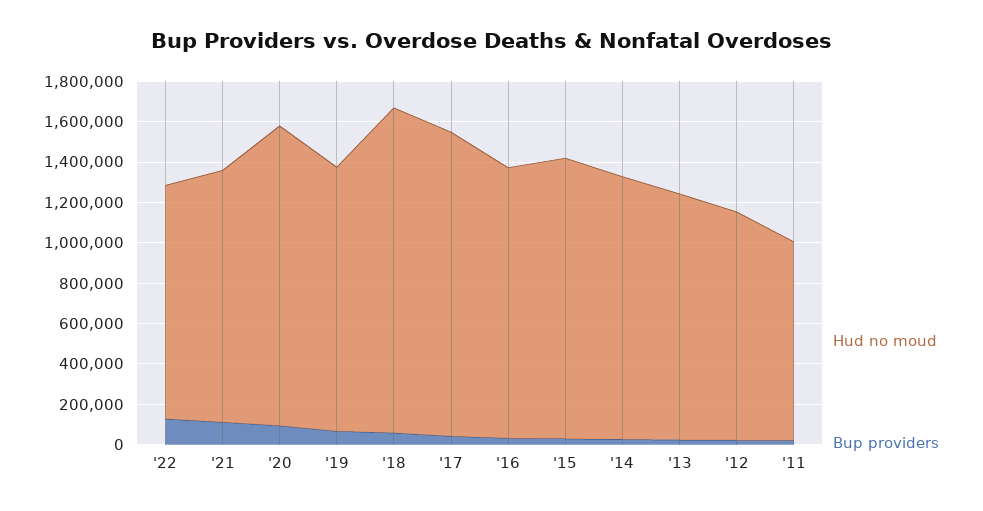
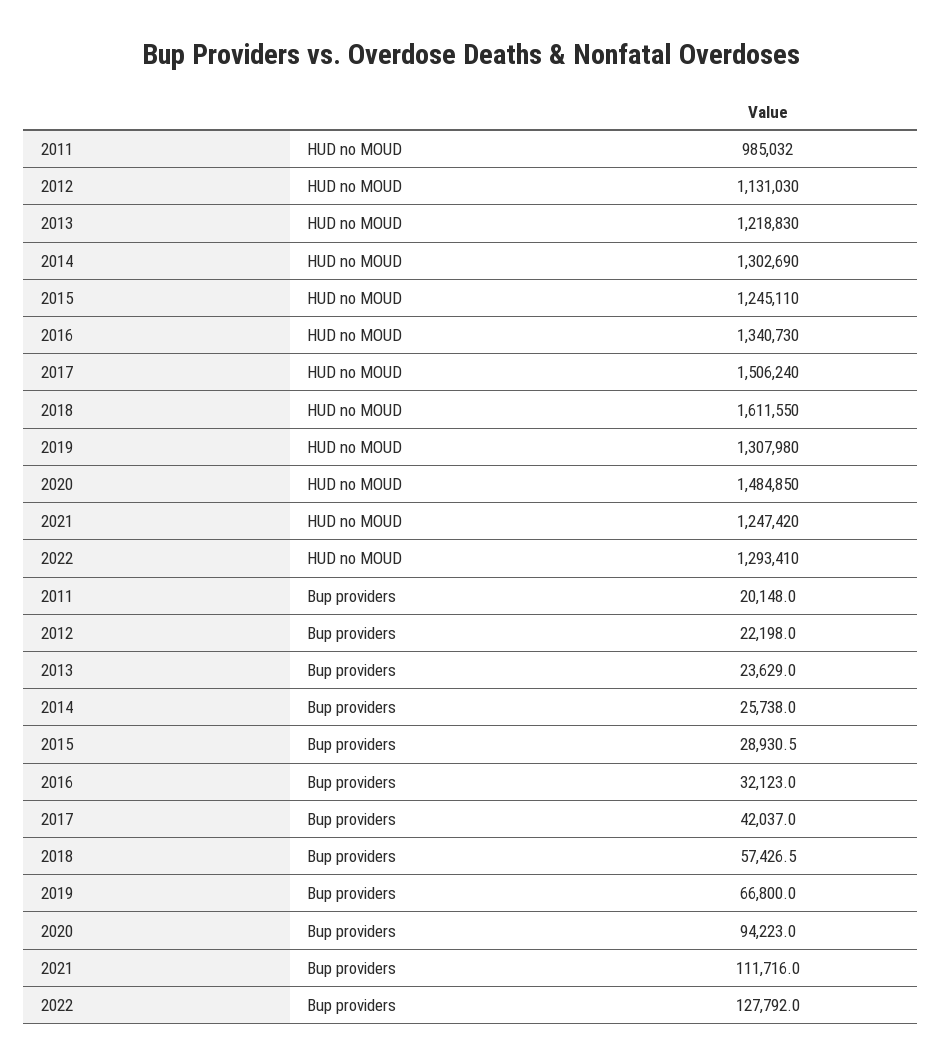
  {
    "Hud no moud": {
-     "'22": 1150000,
+     "'22": 1293410,
      "'21": 1247420,
      "'20": 1484850,
      "'19": 1307980,
      "'18": 1611550,
      "'17": 1506240,
      "'16": 1340730,
-     "'15": 1400000,
+     "'15": 1245110,
      "'14": 1302690,
      "'13": 1218830,
      "'12": 1131030,
      "'11": 985032
    },
    "Bup providers": {
      "'22": 127792,
      "'21": 111716,
      "'20": 94223,
      "'19": 66800,
      "'18": 57426.5,
      "'17": 42037,
      "'16": 32123,
      "'15": 28930.5,
      "'14": 25738,
      "'13": 23629,
      "'12": 22198,
      "'11": 20148
    }
  }

